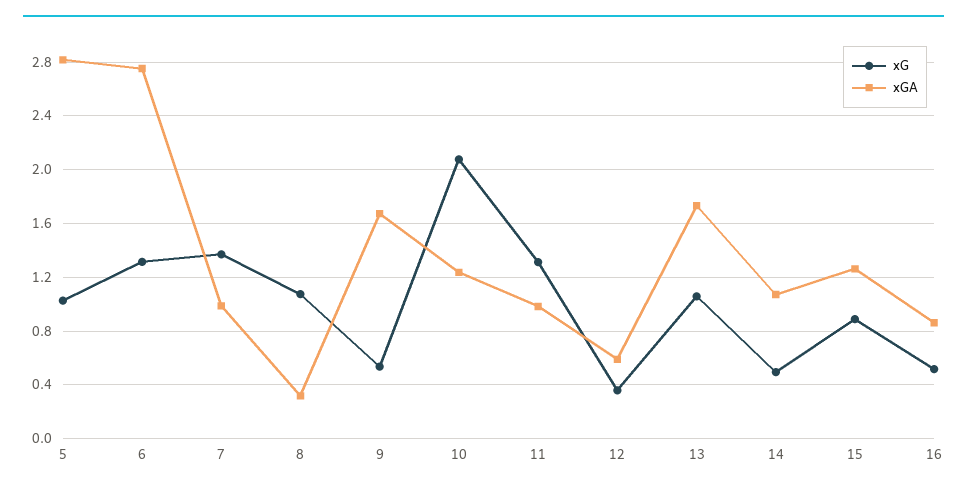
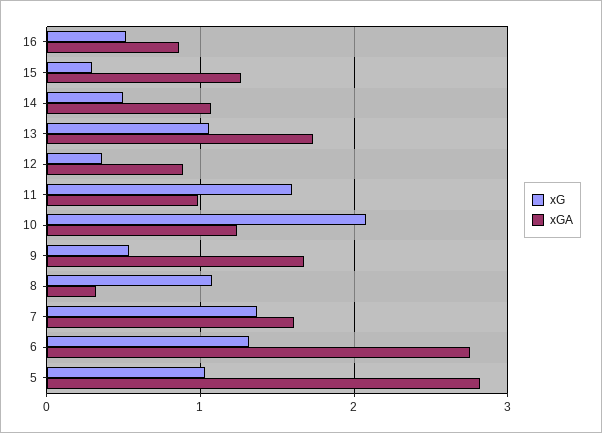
  {
    "xG": {
      "5": 1.05,
      "6": 1.3,
      "7": 1.35,
      "8": 1.1,
      "9": 0.55,
      "10": 2.1,
-     "11": 1.3,
+     "11": 1.6,
      "12": 0.35,
      "13": 1.05,
      "14": 0.5,
-     "15": 0.9,
+     "15": 0.3,
      "16": 0.5
    },
    "xGA": {
      "5": 2.8,
      "6": 2.75,
-     "7": 1,
+     "7": 1.6,
      "8": 0.3,
      "9": 1.65,
      "10": 1.25,
      "11": 1,
-     "12": 0.6,
+     "12": 0.9,
      "13": 1.75,
      "14": 1.05,
      "15": 1.25,
      "16": 0.85
    }
  }

